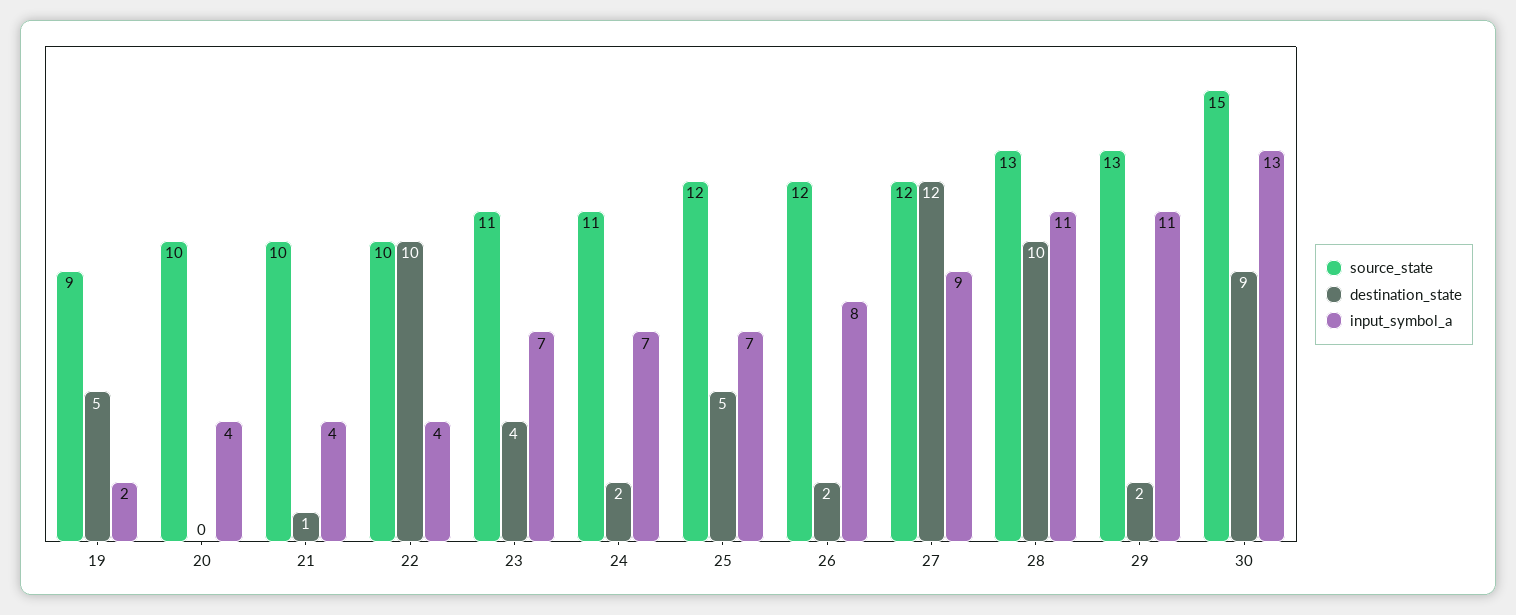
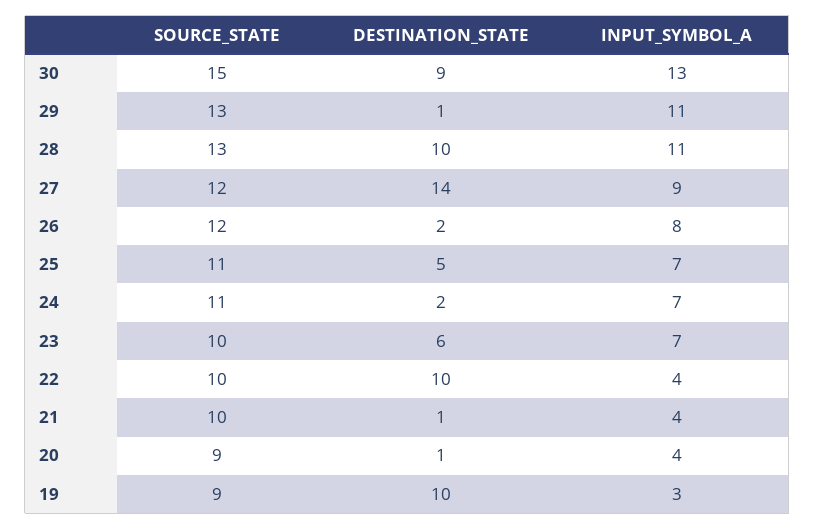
  {
    "source_state": {
      "19": 9,
-     "20": 10,
+     "20": 9,
      "21": 10,
      "22": 10,
-     "23": 11,
+     "23": 10,
      "24": 11,
-     "25": 12,
+     "25": 11,
      "26": 12,
      "27": 12,
      "28": 13,
      "29": 13,
      "30": 15
    },
    "destination_state": {
-     "19": 5,
+     "19": 10,
-     "20": 0,
+     "20": 1,
      "21": 1,
      "22": 10,
-     "23": 4,
+     "23": 6,
      "24": 2,
      "25": 5,
      "26": 2,
-     "27": 12,
+     "27": 14,
      "28": 10,
-     "29": 2,
+     "29": 1,
      "30": 9
    },
    "input_symbol_a": {
-     "19": 2,
+     "19": 3,
      "20": 4,
      "21": 4,
      "22": 4,
      "23": 7,
      "24": 7,
      "25": 7,
      "26": 8,
      "27": 9,
      "28": 11,
      "29": 11,
      "30": 13
    }
  }

